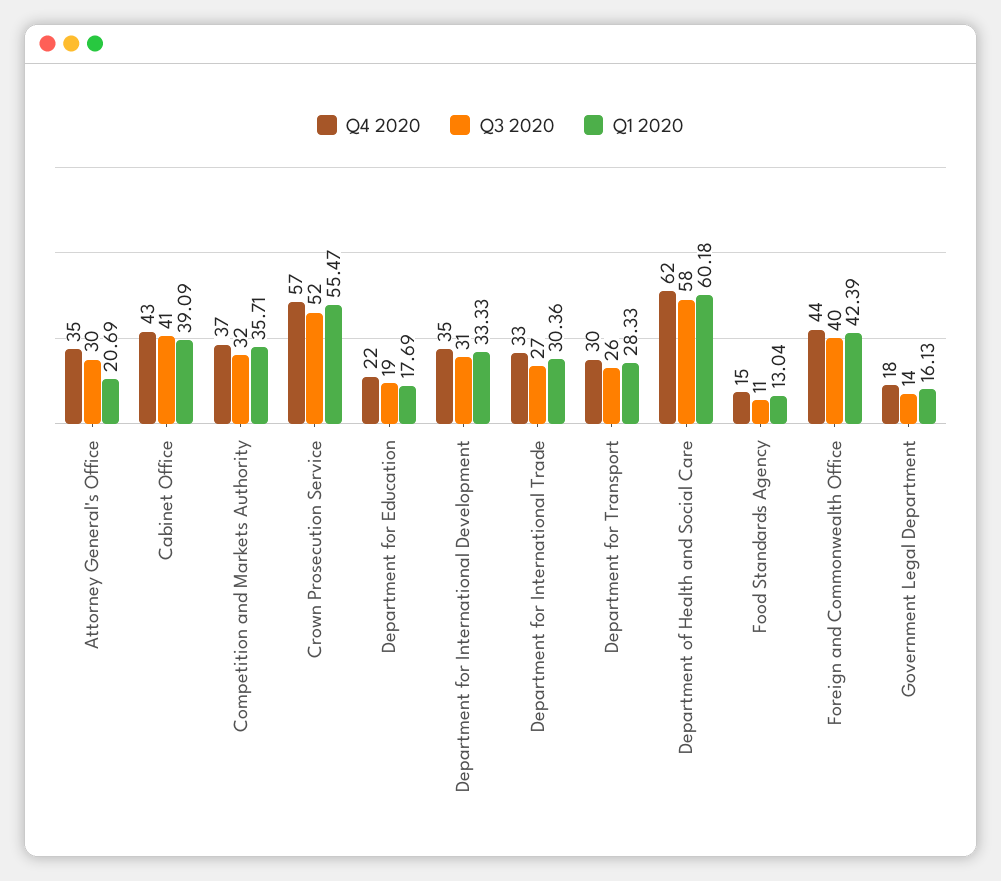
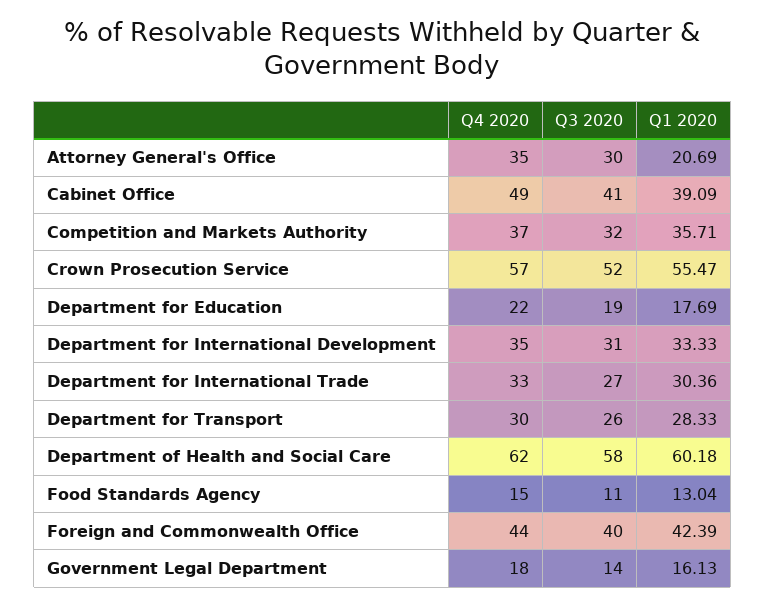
  {
    "Q4 2020": {
      "Attorney General's Office": 35,
-     "Cabinet Office": 43,
+     "Cabinet Office": 49,
      "Competition and Markets Authority": 37,
      "Crown Prosecution Service": 57,
      "Department for Education": 22,
      "Department for International Development": 35,
      "Department for International Trade": 33,
      "Department for Transport": 30,
      "Department of Health and Social Care": 62,
      "Food Standards Agency": 15,
      "Foreign and Commonwealth Office": 44,
      "Government Legal Department": 18
    },
    "Q3 2020": {
      "Attorney General's Office": 30,
      "Cabinet Office": 41,
      "Competition and Markets Authority": 32,
      "Crown Prosecution Service": 52,
      "Department for Education": 19,
      "Department for International Development": 31,
      "Department for International Trade": 27,
      "Department for Transport": 26,
      "Department of Health and Social Care": 58,
      "Food Standards Agency": 11,
      "Foreign and Commonwealth Office": 40,
      "Government Legal Department": 14
    },
    "Q1 2020": {
      "Attorney General's Office": 20.69,
      "Cabinet Office": 39.09,
      "Competition and Markets Authority": 35.71,
      "Crown Prosecution Service": 55.47,
      "Department for Education": 17.69,
      "Department for International Development": 33.33,
      "Department for International Trade": 30.36,
      "Department for Transport": 28.33,
      "Department of Health and Social Care": 60.18,
      "Food Standards Agency": 13.04,
      "Foreign and Commonwealth Office": 42.39,
      "Government Legal Department": 16.13
    }
  }

